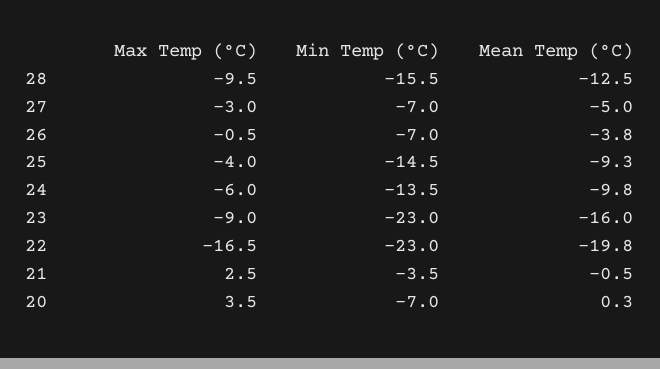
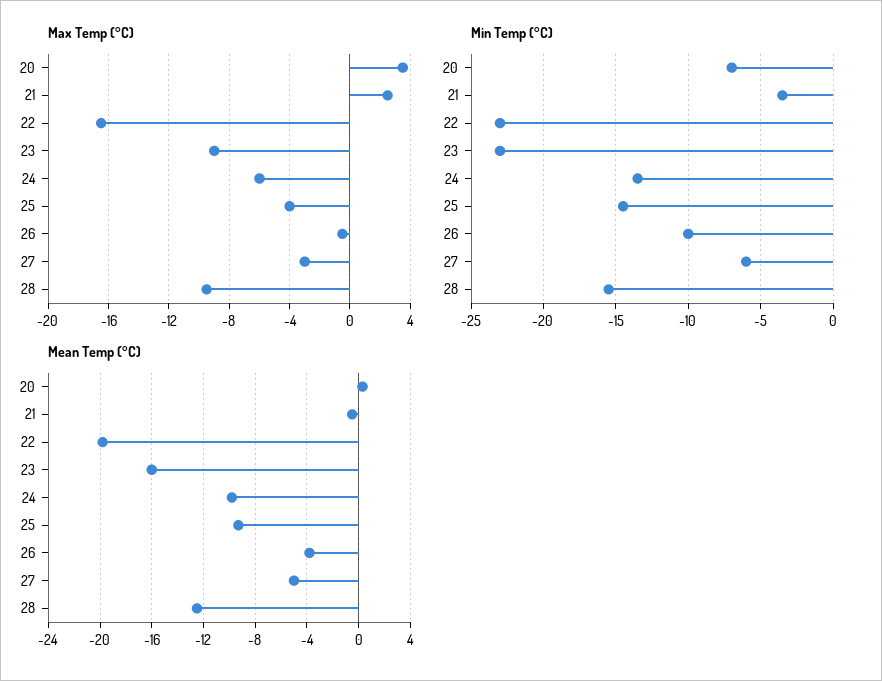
  {
    "Max Temp (°C)": {
      "28": -9.5,
      "27": -3,
      "26": -0.5,
      "25": -4,
      "24": -6,
      "23": -9,
      "22": -16.5,
      "21": 2.5,
      "20": 3.5
    },
    "Min Temp (°C)": {
      "28": -15.5,
-     "27": -7,
+     "27": -6,
-     "26": -7,
+     "26": -10,
      "25": -14.5,
      "24": -13.5,
      "23": -23,
      "22": -23,
      "21": -3.5,
      "20": -7
    },
    "Mean Temp (°C)": {
      "28": -12.5,
      "27": -5,
      "26": -3.8,
      "25": -9.3,
      "24": -9.8,
      "23": -16,
      "22": -19.8,
      "21": -0.5,
      "20": 0.3
    }
  }

